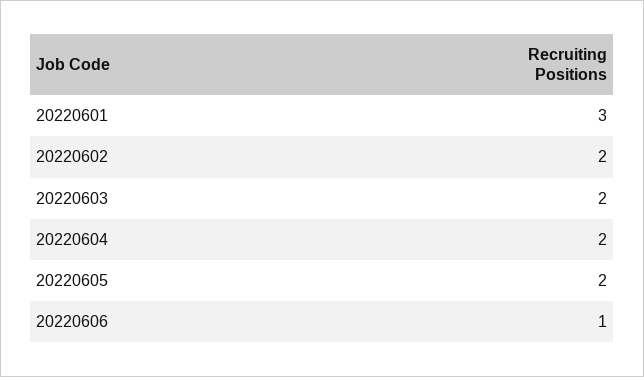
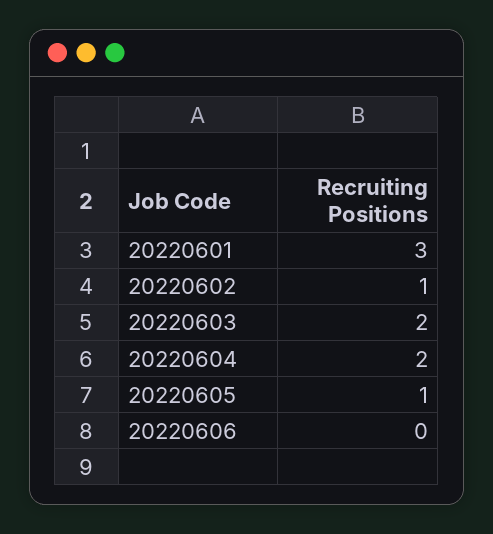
  {
    "20220601": 3,
-   "20220602": 2,
+   "20220602": 1,
    "20220603": 2,
    "20220604": 2,
-   "20220605": 2,
+   "20220605": 1,
-   "20220606": 1
+   "20220606": 0
  }

